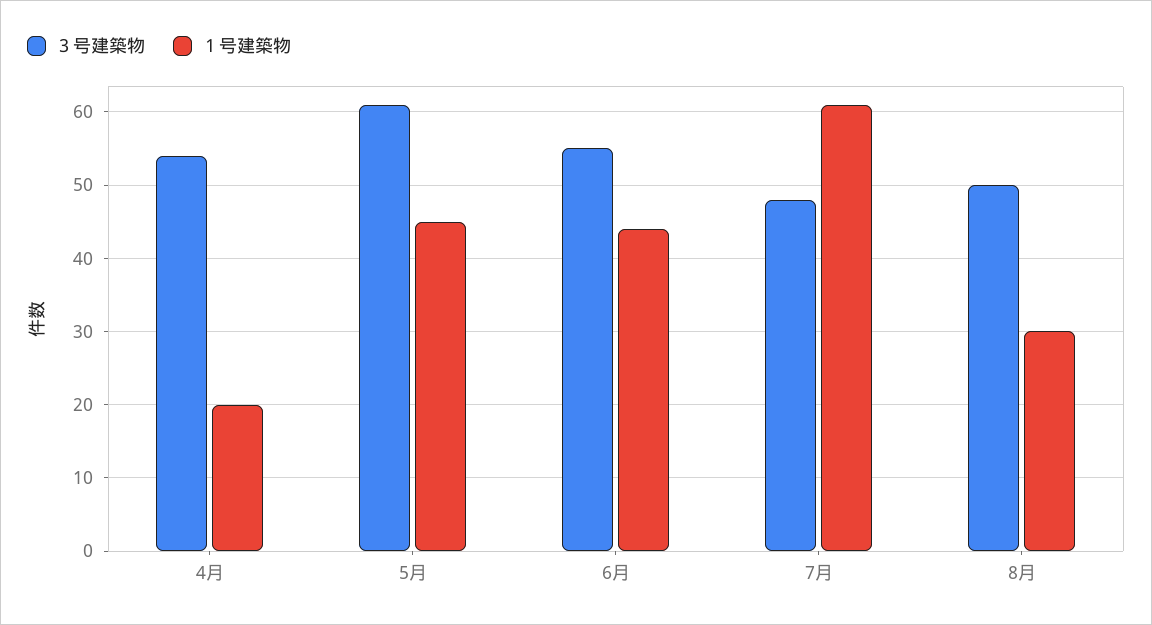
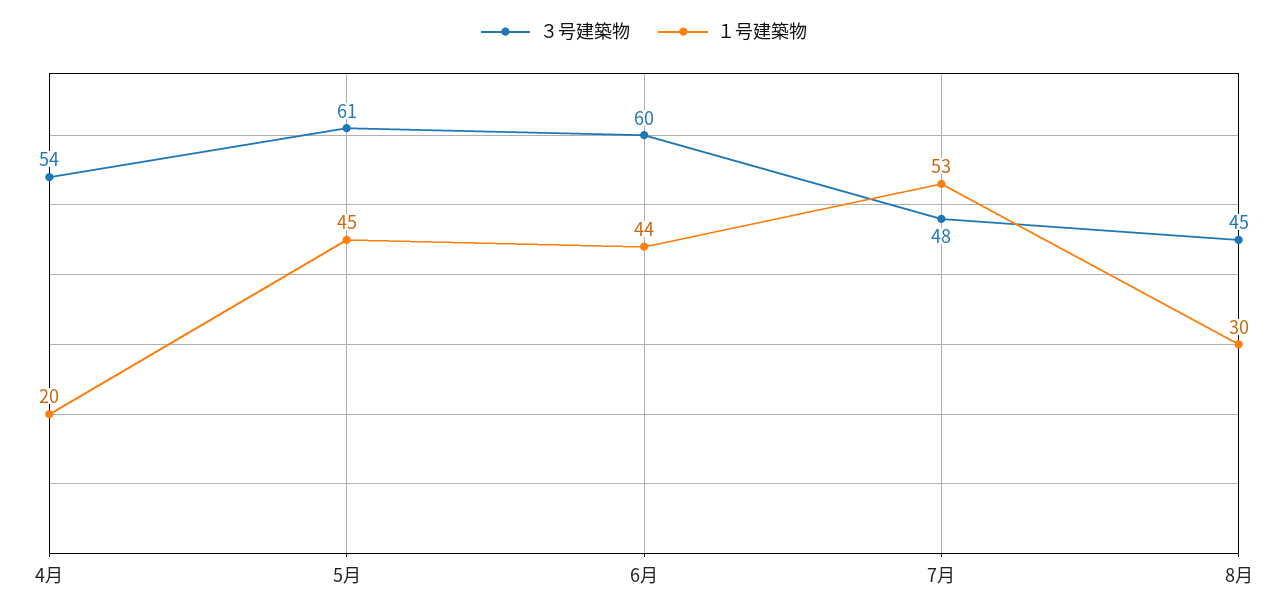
  {
    "３号建築物": {
      "4月": 54,
      "5月": 61,
-     "6月": 55,
+     "6月": 60,
      "7月": 48,
-     "8月": 50
+     "8月": 45
    },
    "１号建築物": {
      "4月": 20,
      "5月": 45,
      "6月": 44,
-     "7月": 61,
+     "7月": 53,
      "8月": 30
    }
  }

